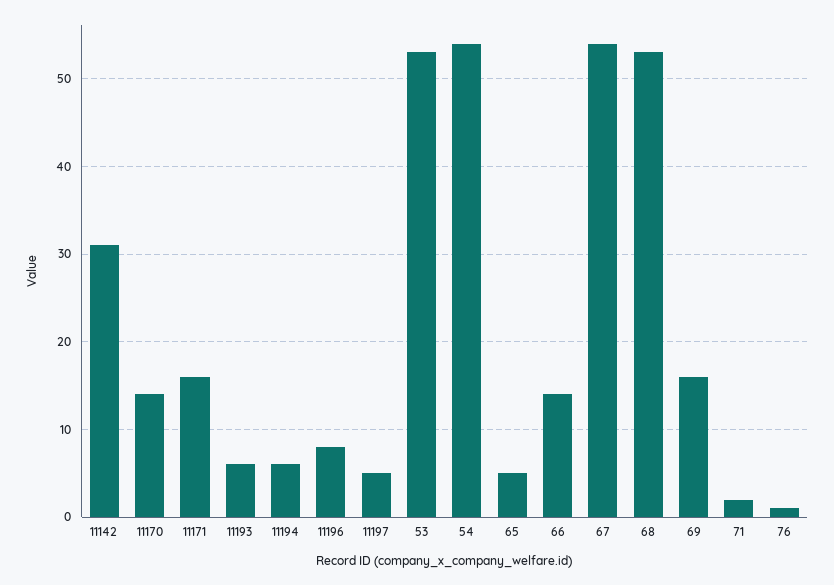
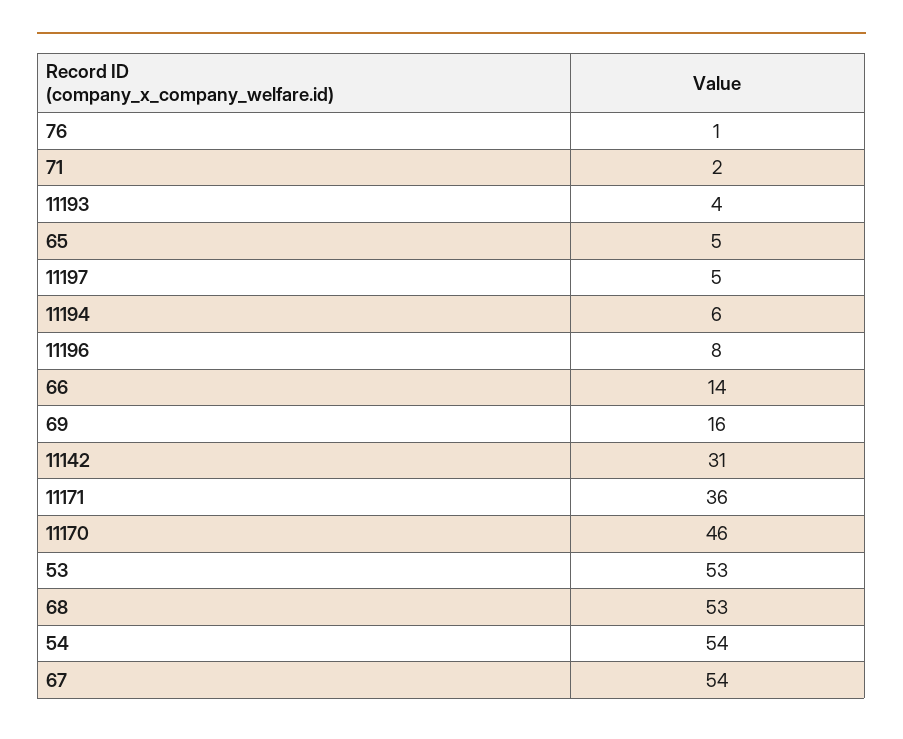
  {
    "11142": 31,
-   "11170": 14,
+   "11170": 46,
-   "11171": 16,
+   "11171": 36,
-   "11193": 6,
+   "11193": 4,
    "11194": 6,
    "11196": 8,
    "11197": 5,
    "53": 53,
    "54": 54,
    "65": 5,
    "66": 14,
    "67": 54,
    "68": 53,
    "69": 16,
    "71": 2,
    "76": 1
  }

